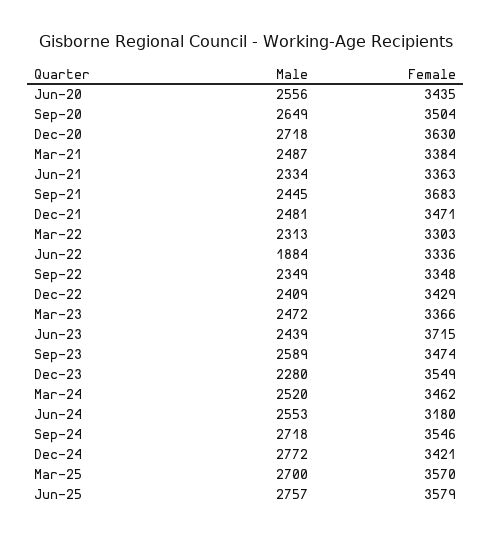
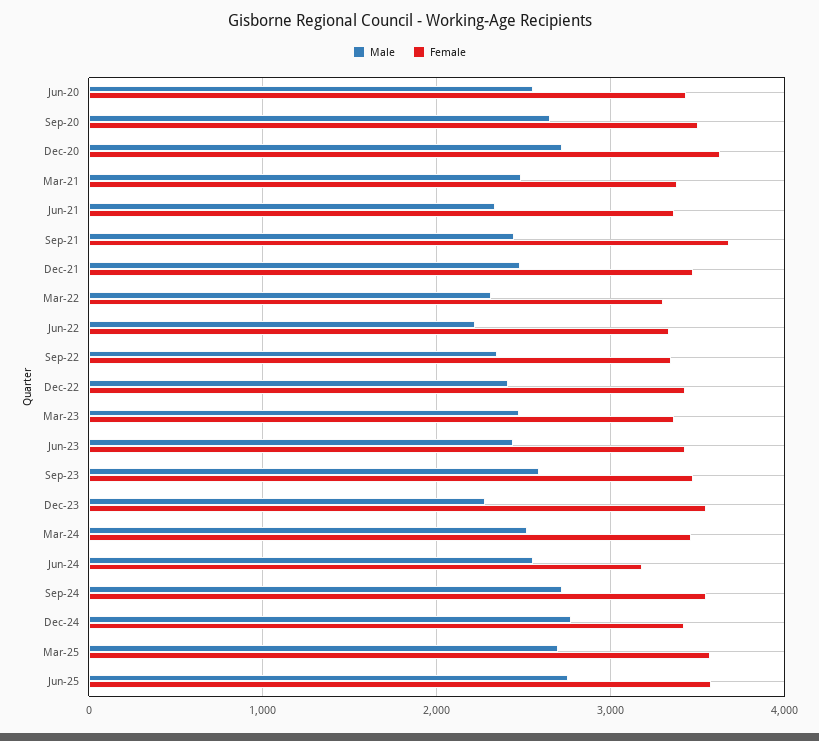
  {
    "Male": {
      "Jun-20": 2556,
      "Sep-20": 2649,
      "Dec-20": 2718,
      "Mar-21": 2487,
      "Jun-21": 2334,
      "Sep-21": 2445,
      "Dec-21": 2481,
      "Mar-22": 2313,
-     "Jun-22": 1884,
+     "Jun-22": 2200,
      "Sep-22": 2349,
      "Dec-22": 2409,
      "Mar-23": 2472,
      "Jun-23": 2439,
      "Sep-23": 2589,
      "Dec-23": 2280,
      "Mar-24": 2520,
      "Jun-24": 2553,
      "Sep-24": 2718,
      "Dec-24": 2772,
      "Mar-25": 2700,
      "Jun-25": 2757
    },
    "Female": {
      "Jun-20": 3435,
      "Sep-20": 3504,
      "Dec-20": 3630,
      "Mar-21": 3384,
      "Jun-21": 3363,
      "Sep-21": 3683,
      "Dec-21": 3471,
      "Mar-22": 3303,
      "Jun-22": 3336,
      "Sep-22": 3348,
      "Dec-22": 3429,
      "Mar-23": 3366,
-     "Jun-23": 3715,
+     "Jun-23": 3400,
      "Sep-23": 3474,
      "Dec-23": 3549,
      "Mar-24": 3462,
      "Jun-24": 3180,
      "Sep-24": 3546,
      "Dec-24": 3421,
      "Mar-25": 3570,
      "Jun-25": 3579
    }
  }

